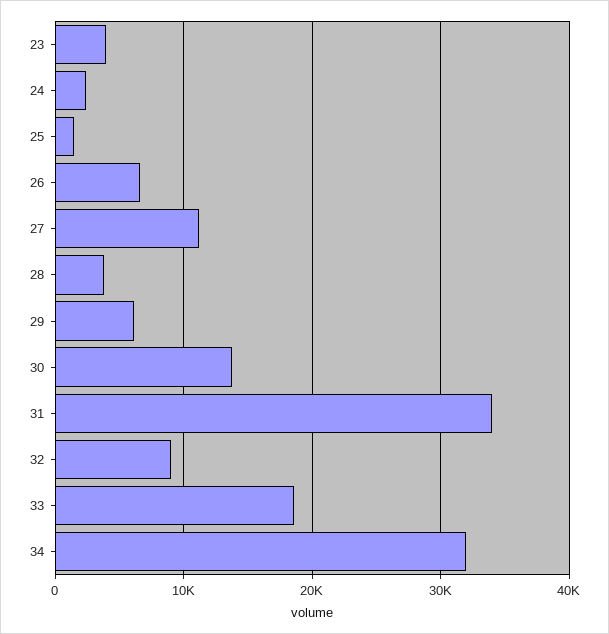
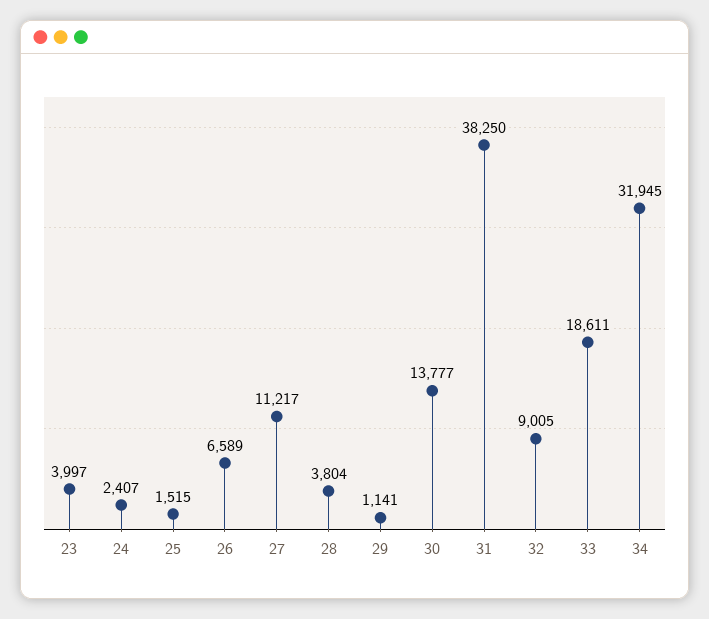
  {
    "23": 3997,
    "24": 2407,
    "25": 1515,
    "26": 6589,
    "27": 11217,
    "28": 3804,
-   "29": 6000,
+   "29": 1141,
    "30": 13777,
-   "31": 34000,
+   "31": 38250,
    "32": 9005,
    "33": 18611,
    "34": 31945
  }

